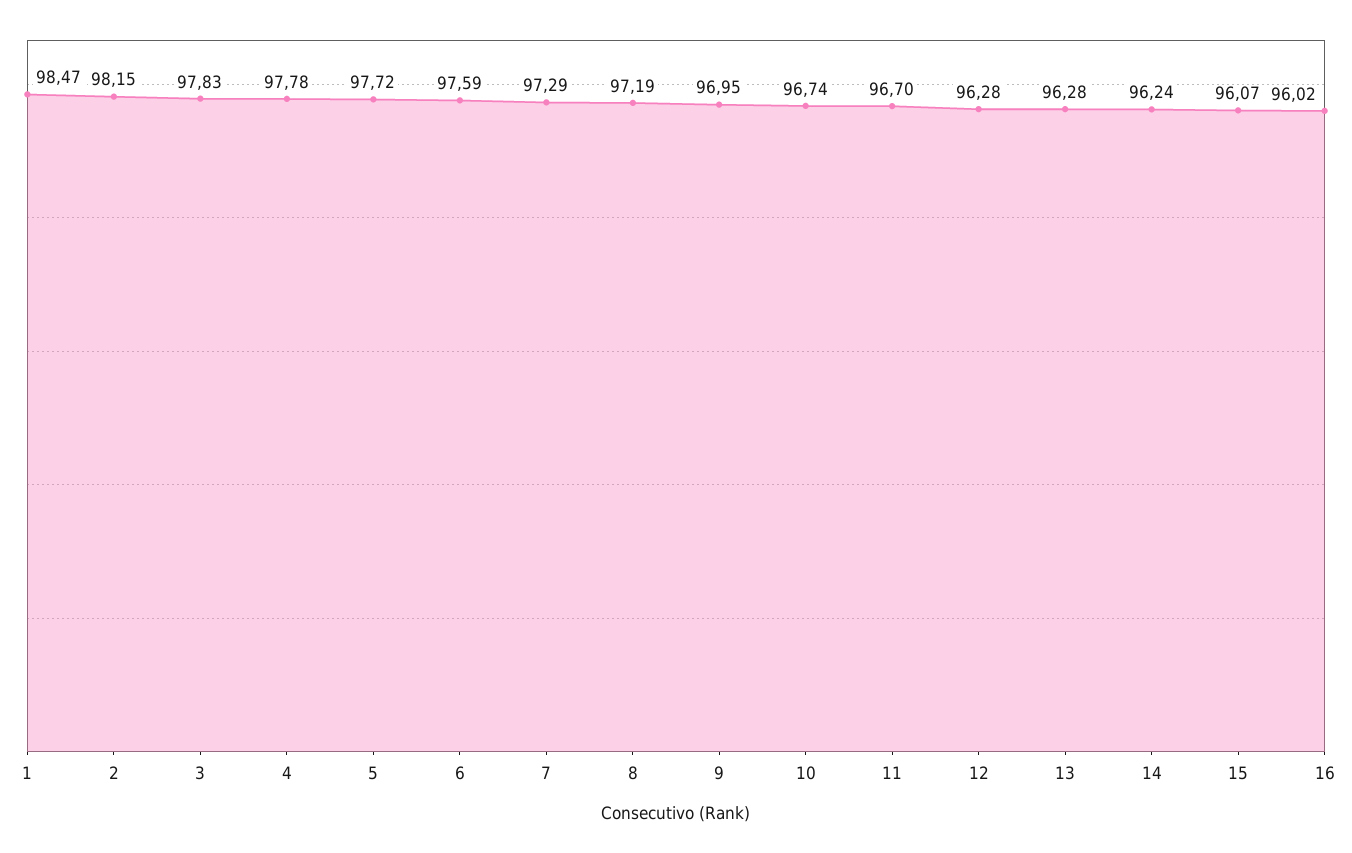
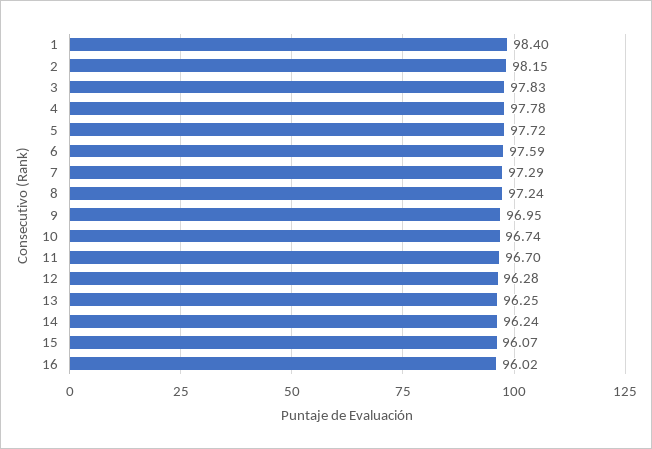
  {
-   "1": 98.47,
+   "1": 98.4,
    "2": 98.15,
    "3": 97.83,
    "4": 97.78,
    "5": 97.72,
    "6": 97.59,
    "7": 97.29,
-   "8": 97.19,
+   "8": 97.24,
    "9": 96.95,
    "10": 96.74,
    "11": 96.7,
    "12": 96.28,
-   "13": 96.28,
+   "13": 96.25,
    "14": 96.24,
    "15": 96.07,
    "16": 96.02
  }

